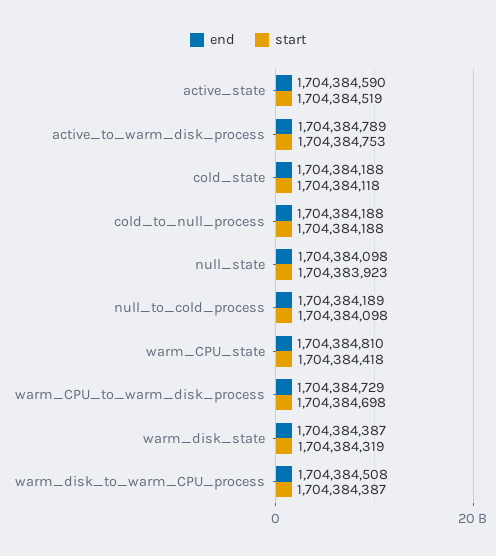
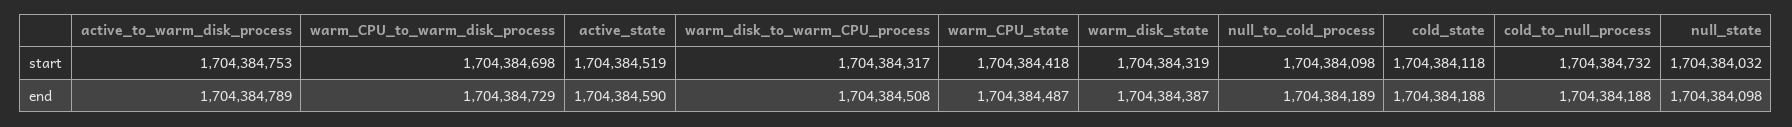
  {
    "end": {
      "active_state": 1704384590,
      "active_to_warm_disk_process": 1704384789,
      "cold_state": 1704384188,
      "cold_to_null_process": 1704384188,
      "null_state": 1704384098,
      "null_to_cold_process": 1704384189,
-     "warm_CPU_state": 1704384810,
+     "warm_CPU_state": 1704384487,
      "warm_CPU_to_warm_disk_process": 1704384729,
      "warm_disk_state": 1704384387,
      "warm_disk_to_warm_CPU_process": 1704384508
    },
    "start": {
      "active_state": 1704384519,
      "active_to_warm_disk_process": 1704384753,
      "cold_state": 1704384118,
-     "cold_to_null_process": 1704384188,
+     "cold_to_null_process": 1704384732,
-     "null_state": 1704383923,
+     "null_state": 1704384032,
      "null_to_cold_process": 1704384098,
      "warm_CPU_state": 1704384418,
      "warm_CPU_to_warm_disk_process": 1704384698,
      "warm_disk_state": 1704384319,
-     "warm_disk_to_warm_CPU_process": 1704384387
+     "warm_disk_to_warm_CPU_process": 1704384317
    }
  }

